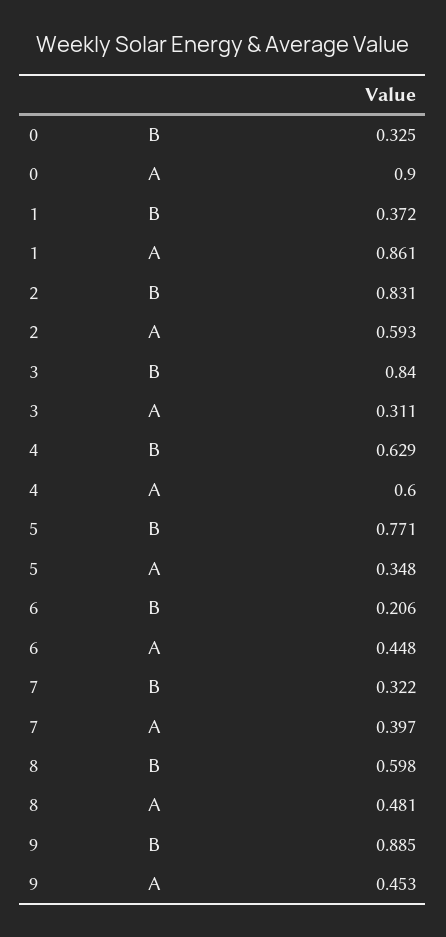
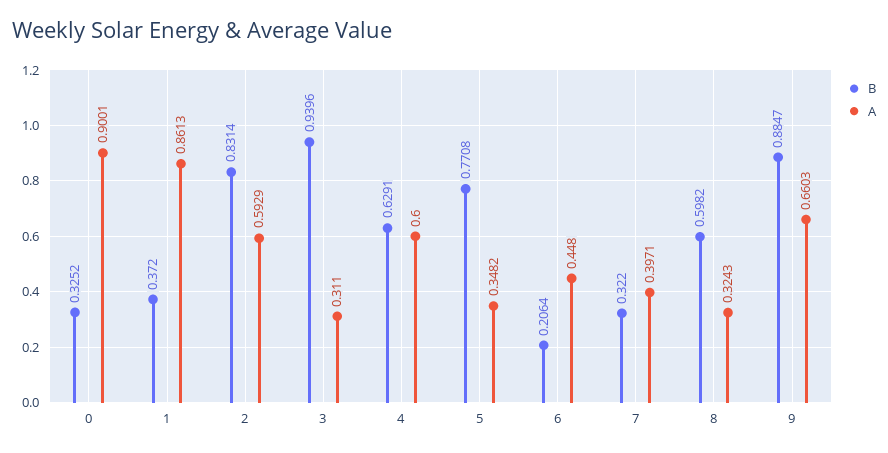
  {
    "B": {
      "0": 0.3252,
      "1": 0.372,
      "2": 0.8314,
-     "3": 0.84,
+     "3": 0.9396,
      "4": 0.6291,
      "5": 0.7708,
      "6": 0.2064,
      "7": 0.322,
      "8": 0.5982,
      "9": 0.8847
    },
    "A": {
      "0": 0.9001,
      "1": 0.8613,
      "2": 0.5929,
      "3": 0.311,
      "4": 0.6,
      "5": 0.3482,
      "6": 0.448,
      "7": 0.3971,
-     "8": 0.481,
+     "8": 0.3243,
-     "9": 0.453
+     "9": 0.6603
    }
  }

